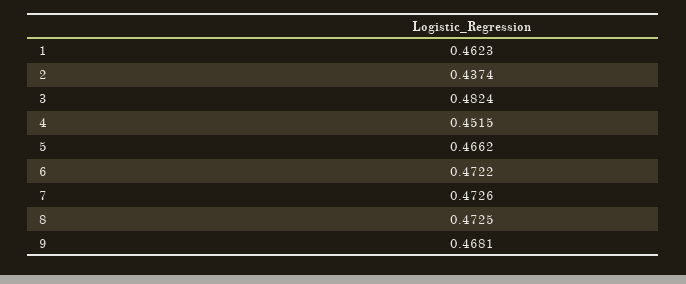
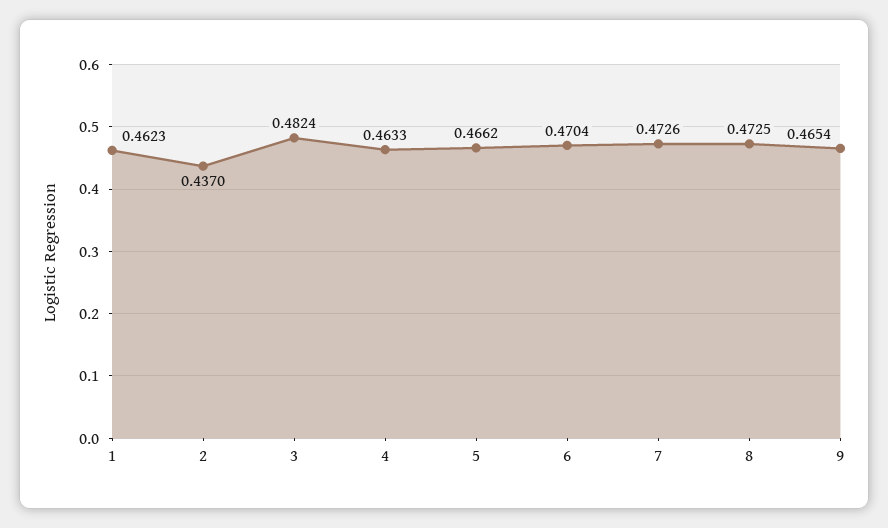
  {
    "1": 0.4623,
-   "2": 0.4374,
+   "2": 0.437,
    "3": 0.4824,
-   "4": 0.4515,
+   "4": 0.4633,
    "5": 0.4662,
-   "6": 0.4722,
+   "6": 0.4704,
    "7": 0.4726,
    "8": 0.4725,
-   "9": 0.4681
+   "9": 0.4654
  }

